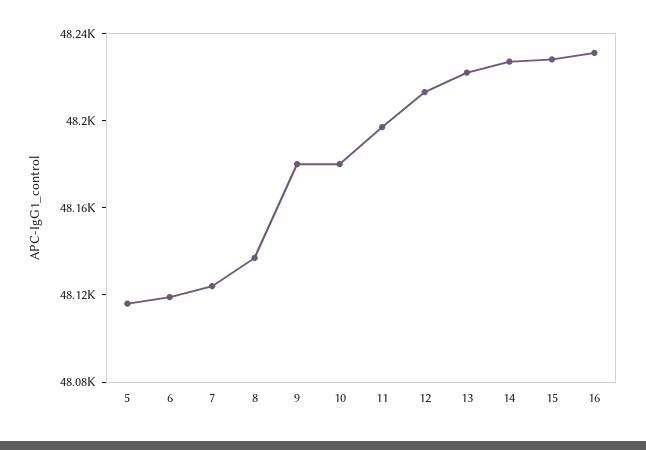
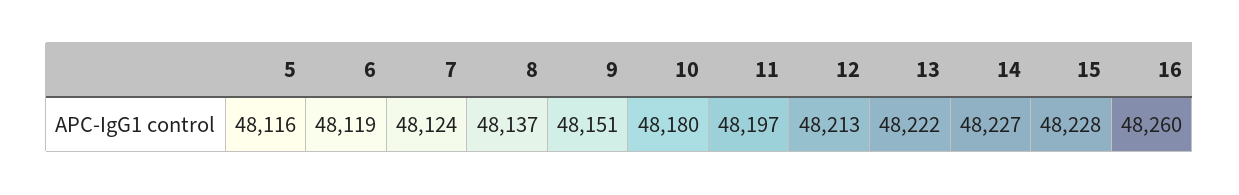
  {
    "5": 48116,
    "6": 48119,
    "7": 48124,
    "8": 48137,
-   "9": 48180,
+   "9": 48151,
    "10": 48180,
    "11": 48197,
    "12": 48213,
    "13": 48222,
    "14": 48227,
    "15": 48228,
-   "16": 48230
+   "16": 48260
  }

